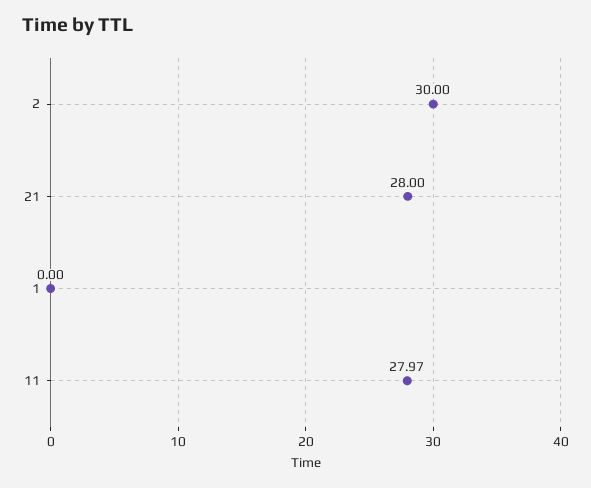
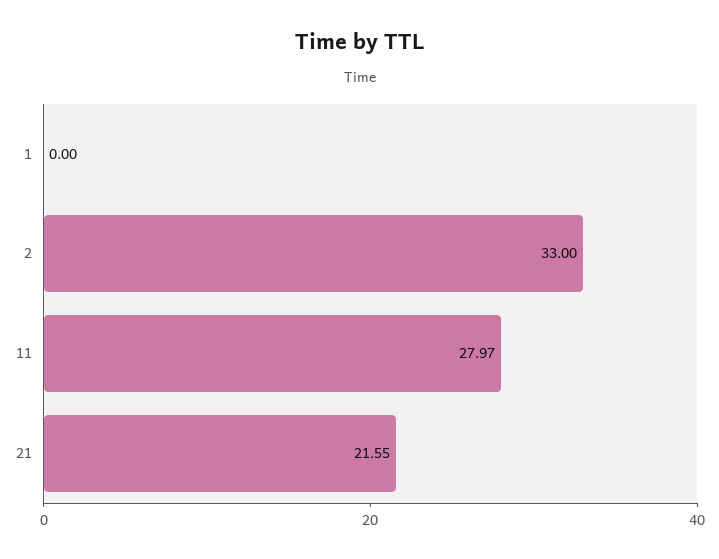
  {
-   "2": 30,
+   "2": 33,
-   "21": 28,
+   "21": 21.55,
    "1": 0,
    "11": 27.97
  }

